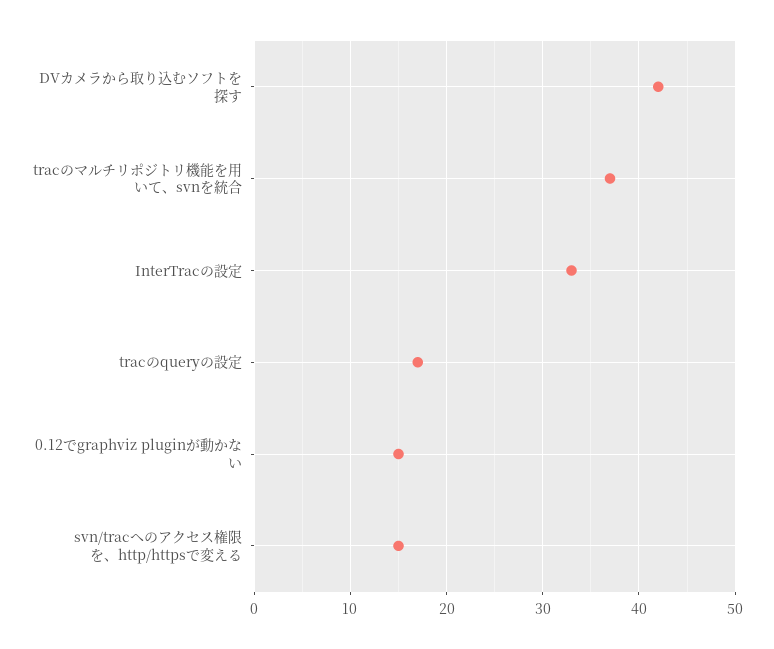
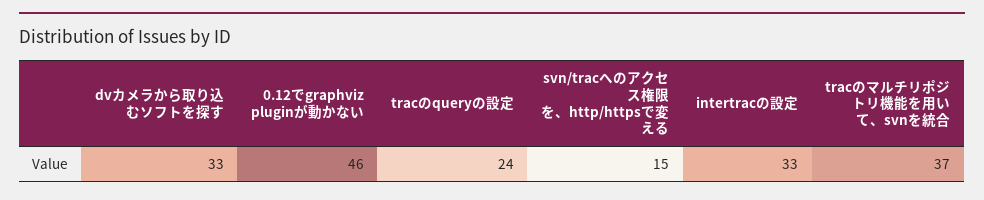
  {
-   "DVカメラから取り込むソフトを探す": 42,
+   "DVカメラから取り込むソフトを探す": 33,
    "tracのマルチリポジトリ機能を用いて、svnを統合": 37,
    "InterTracの設定": 33,
-   "tracのqueryの設定": 17,
+   "tracのqueryの設定": 24,
-   "0.12でgraphviz pluginが動かない": 15,
+   "0.12でgraphviz pluginが動かない": 46,
    "svn/tracへのアクセス権限を、http/httpsで変える": 15
  }

